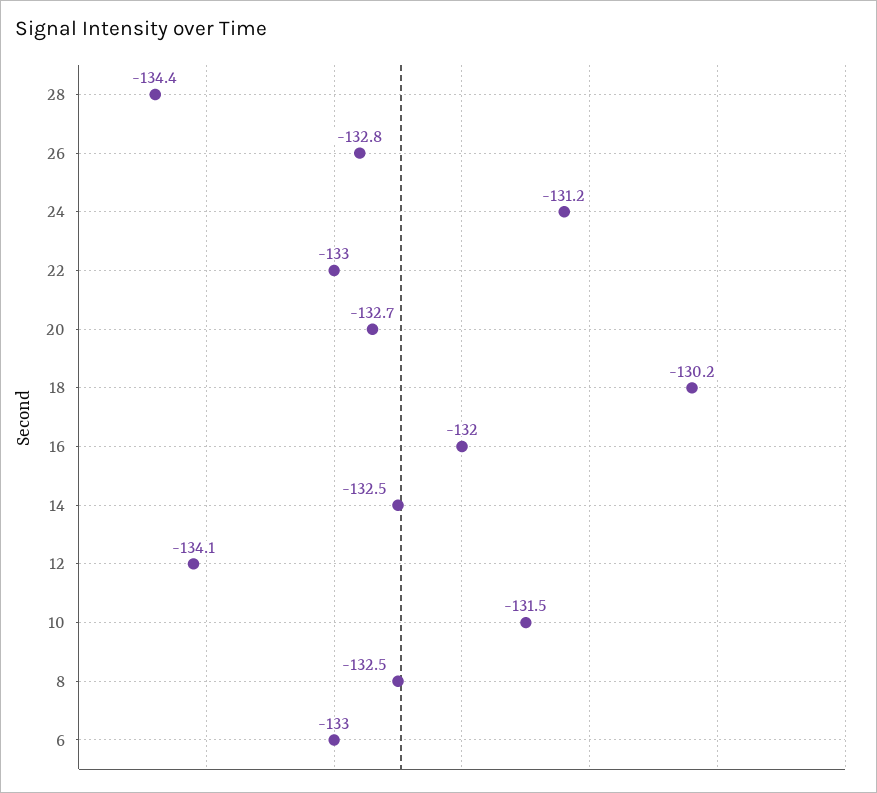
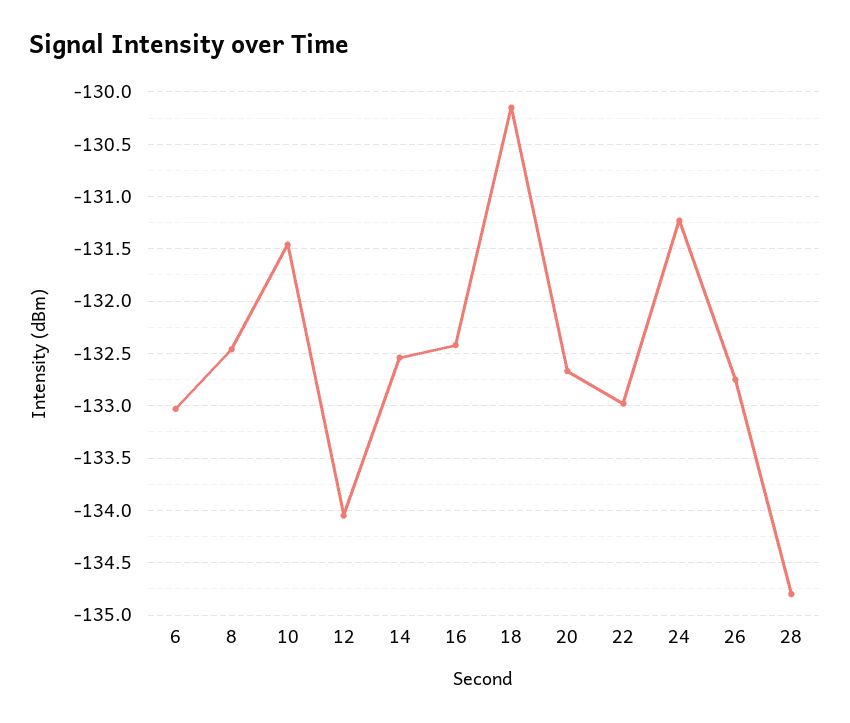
  {
-   "28": -134.4,
+   "28": -134.8,
    "26": -132.8,
    "24": -131.2,
    "22": -133,
    "20": -132.7,
    "18": -130.2,
-   "16": -132,
+   "16": -132.4,
    "14": -132.5,
    "12": -134.1,
    "10": -131.5,
    "8": -132.5,
    "6": -133
  }

